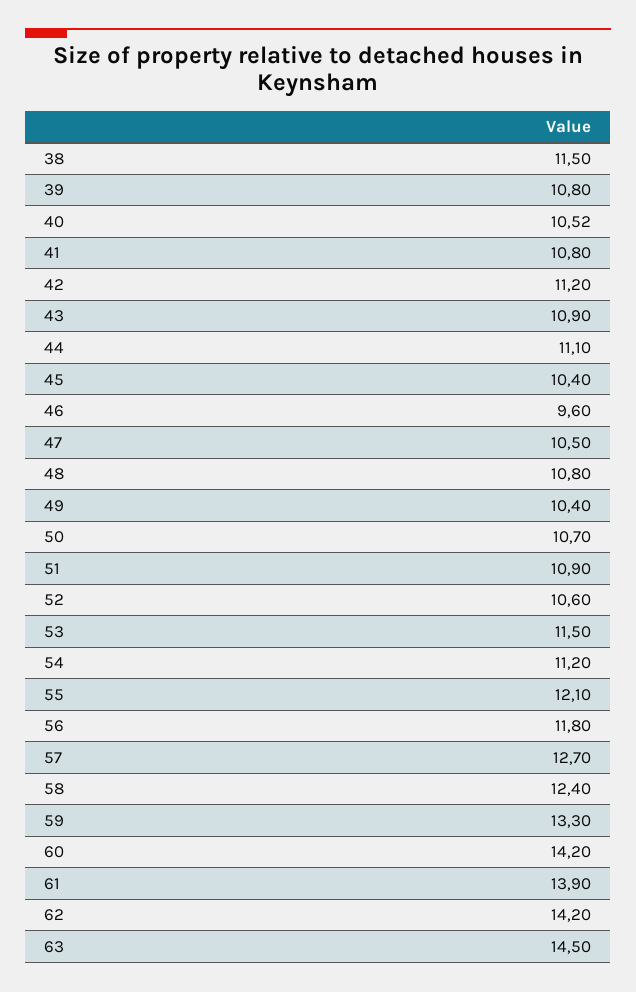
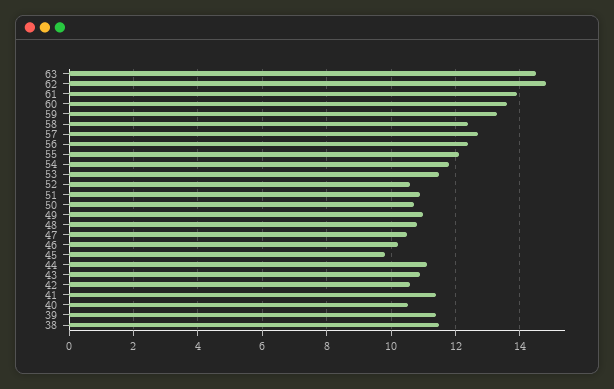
  {
    "38": 11.5,
-   "39": 10.8,
+   "39": 11.4,
    "40": 10.52,
-   "41": 10.8,
+   "41": 11.4,
-   "42": 11.2,
+   "42": 10.6,
    "43": 10.9,
    "44": 11.1,
-   "45": 10.4,
+   "45": 9.8,
-   "46": 9.6,
+   "46": 10.2,
    "47": 10.5,
    "48": 10.8,
-   "49": 10.4,
+   "49": 11,
    "50": 10.7,
    "51": 10.9,
    "52": 10.6,
    "53": 11.5,
-   "54": 11.2,
+   "54": 11.8,
    "55": 12.1,
-   "56": 11.8,
+   "56": 12.4,
    "57": 12.7,
    "58": 12.4,
    "59": 13.3,
-   "60": 14.2,
+   "60": 13.6,
    "61": 13.9,
-   "62": 14.2,
+   "62": 14.8,
    "63": 14.5
  }

